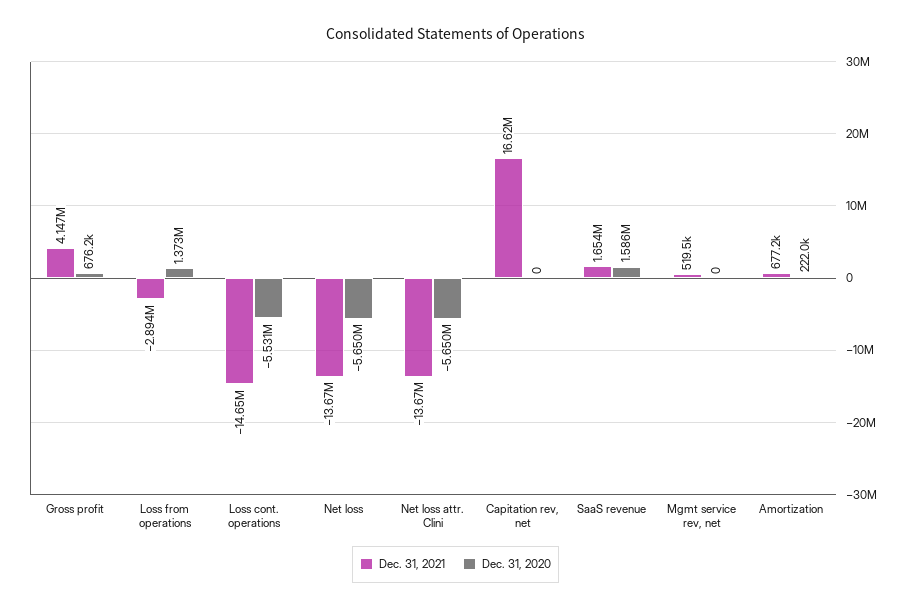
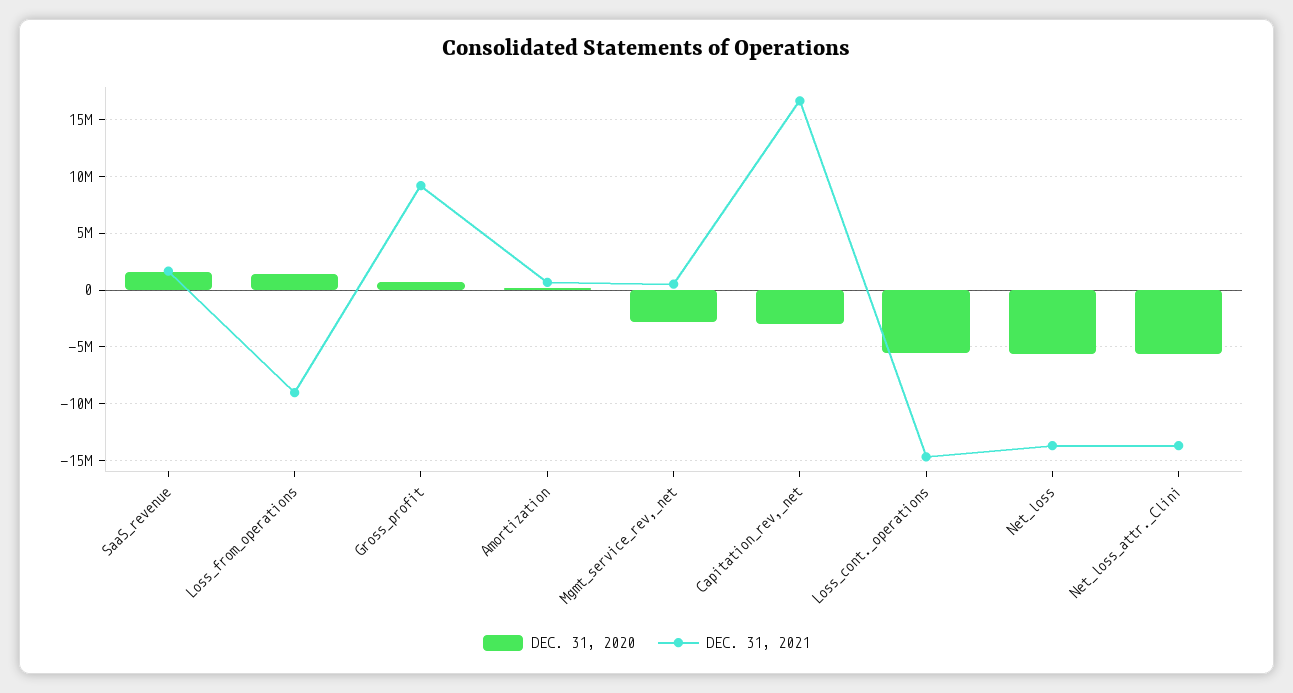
  {
    "Dec. 31, 2021": {
-     "Gross profit": 4147000,
+     "Gross profit": 9000000,
-     "Loss from operations": -2894000,
+     "Loss from operations": -9000000,
      "Loss cont. operations": -14650000,
      "Net loss": -13670000,
      "Net loss attr. Clini": -13670000,
      "Capitation rev, net": 16620000,
      "SaaS revenue": 1654000,
      "Mgmt service rev, net": 519500,
      "Amortization": 677200
    },
    "Dec. 31, 2020": {
      "Gross profit": 676200,
      "Loss from operations": 1373000,
      "Loss cont. operations": -5531000,
      "Net loss": -5650000,
      "Net loss attr. Clini": -5650000,
-     "Capitation rev, net": 0,
+     "Capitation rev, net": -3000000,
      "SaaS revenue": 1586000,
-     "Mgmt service rev, net": 0,
+     "Mgmt service rev, net": -3000000,
      "Amortization": 222000
    }
  }

